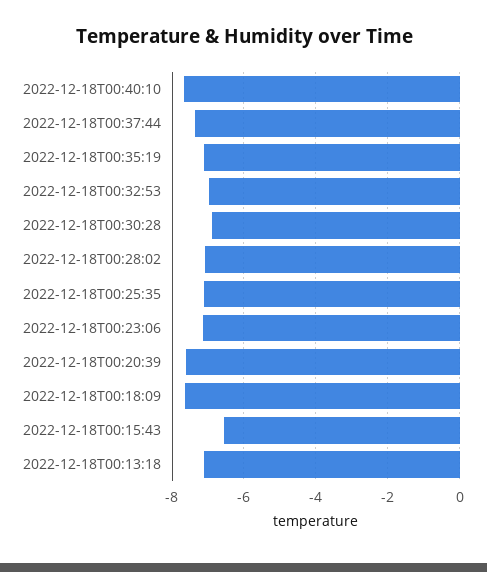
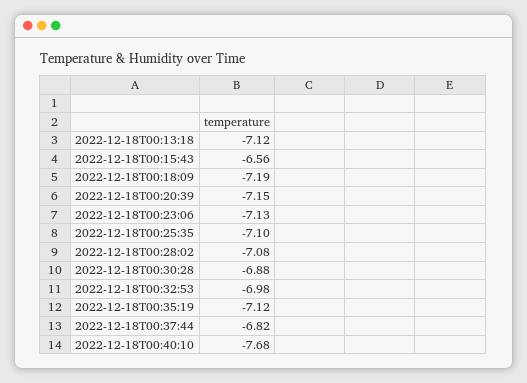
  {
    "2022-12-18T00:40:10": -7.68,
-   "2022-12-18T00:37:44": -7.4,
+   "2022-12-18T00:37:44": -6.82,
    "2022-12-18T00:35:19": -7.12,
    "2022-12-18T00:32:53": -6.98,
    "2022-12-18T00:30:28": -6.88,
    "2022-12-18T00:28:02": -7.08,
    "2022-12-18T00:25:35": -7.1,
    "2022-12-18T00:23:06": -7.13,
-   "2022-12-18T00:20:39": -7.6,
+   "2022-12-18T00:20:39": -7.15,
-   "2022-12-18T00:18:09": -7.6,
+   "2022-12-18T00:18:09": -7.19,
    "2022-12-18T00:15:43": -6.56,
    "2022-12-18T00:13:18": -7.12
  }

